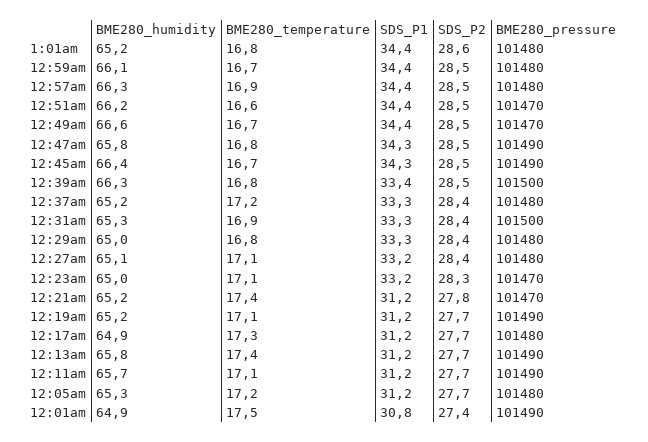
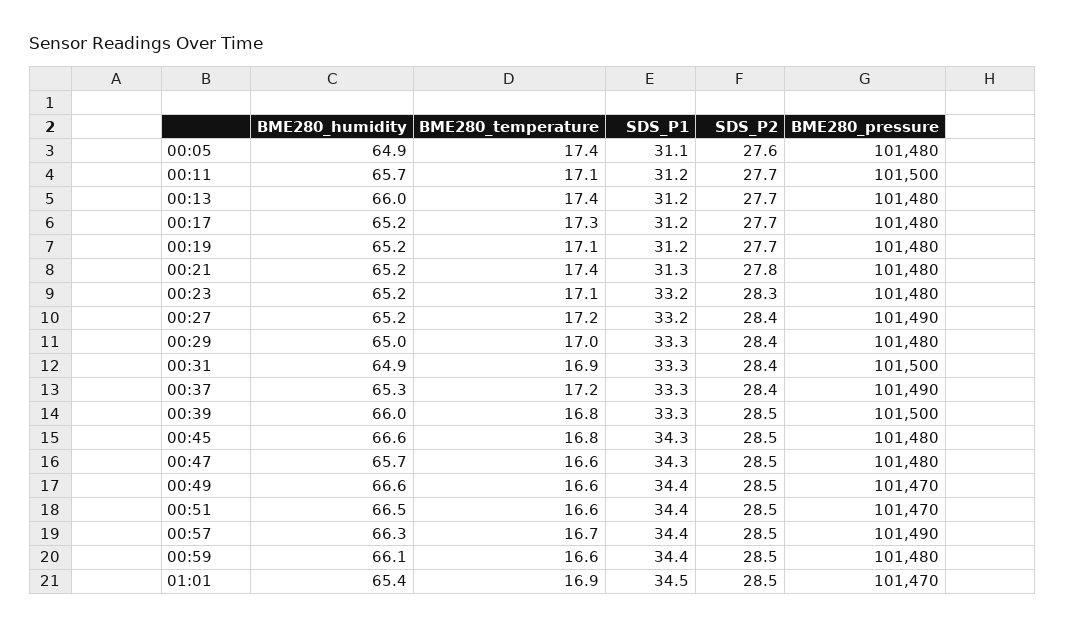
  {
    "BME280_humidity": {
-     "1:01am": 65.2,
+     "1:01am": 65.4,
      "12:59am": 66.1,
      "12:57am": 66.3,
-     "12:51am": 66.2,
+     "12:51am": 66.5,
      "12:49am": 66.6,
-     "12:47am": 65.8,
+     "12:47am": 65.7,
-     "12:45am": 66.4,
+     "12:45am": 66.6,
-     "12:39am": 66.3,
+     "12:39am": 66,
-     "12:37am": 65.2,
+     "12:37am": 65.3,
-     "12:31am": 65.3,
+     "12:31am": 64.9,
      "12:29am": 65,
-     "12:27am": 65.1,
+     "12:27am": 65.2,
-     "12:23am": 65,
+     "12:23am": 65.2,
      "12:21am": 65.2,
      "12:19am": 65.2,
-     "12:17am": 64.9,
+     "12:17am": 65.2,
-     "12:13am": 65.8,
+     "12:13am": 66,
      "12:11am": 65.7,
-     "12:05am": 65.3,
+     "12:05am": 64.9
-     "12:01am": 64.9
    },
    "BME280_temperature": {
-     "1:01am": 16.8,
+     "1:01am": 16.9,
-     "12:59am": 16.7,
+     "12:59am": 16.6,
-     "12:57am": 16.9,
+     "12:57am": 16.7,
      "12:51am": 16.6,
-     "12:49am": 16.7,
+     "12:49am": 16.6,
-     "12:47am": 16.8,
+     "12:47am": 16.6,
-     "12:45am": 16.7,
+     "12:45am": 16.8,
      "12:39am": 16.8,
      "12:37am": 17.2,
      "12:31am": 16.9,
-     "12:29am": 16.8,
+     "12:29am": 17,
-     "12:27am": 17.1,
+     "12:27am": 17.2,
      "12:23am": 17.1,
      "12:21am": 17.4,
      "12:19am": 17.1,
      "12:17am": 17.3,
      "12:13am": 17.4,
      "12:11am": 17.1,
-     "12:05am": 17.2,
+     "12:05am": 17.4
-     "12:01am": 17.5
    },
    "SDS_P1": {
-     "1:01am": 34.4,
+     "1:01am": 34.5,
      "12:59am": 34.4,
      "12:57am": 34.4,
      "12:51am": 34.4,
      "12:49am": 34.4,
      "12:47am": 34.3,
      "12:45am": 34.3,
-     "12:39am": 33.4,
+     "12:39am": 33.3,
      "12:37am": 33.3,
      "12:31am": 33.3,
      "12:29am": 33.3,
      "12:27am": 33.2,
      "12:23am": 33.2,
-     "12:21am": 31.2,
+     "12:21am": 31.3,
      "12:19am": 31.2,
      "12:17am": 31.2,
      "12:13am": 31.2,
      "12:11am": 31.2,
-     "12:05am": 31.2,
+     "12:05am": 31.1
-     "12:01am": 30.8
    },
    "SDS_P2": {
-     "1:01am": 28.6,
+     "1:01am": 28.5,
      "12:59am": 28.5,
      "12:57am": 28.5,
      "12:51am": 28.5,
      "12:49am": 28.5,
      "12:47am": 28.5,
      "12:45am": 28.5,
      "12:39am": 28.5,
      "12:37am": 28.4,
      "12:31am": 28.4,
      "12:29am": 28.4,
      "12:27am": 28.4,
      "12:23am": 28.3,
      "12:21am": 27.8,
      "12:19am": 27.7,
      "12:17am": 27.7,
      "12:13am": 27.7,
      "12:11am": 27.7,
-     "12:05am": 27.7,
+     "12:05am": 27.6
-     "12:01am": 27.4
    },
    "BME280_pressure": {
-     "1:01am": 101480,
+     "1:01am": 101470,
      "12:59am": 101480,
-     "12:57am": 101480,
+     "12:57am": 101490,
      "12:51am": 101470,
      "12:49am": 101470,
-     "12:47am": 101490,
+     "12:47am": 101480,
-     "12:45am": 101490,
+     "12:45am": 101480,
      "12:39am": 101500,
-     "12:37am": 101480,
+     "12:37am": 101490,
      "12:31am": 101500,
      "12:29am": 101480,
-     "12:27am": 101480,
+     "12:27am": 101490,
-     "12:23am": 101470,
+     "12:23am": 101480,
-     "12:21am": 101470,
+     "12:21am": 101480,
-     "12:19am": 101490,
+     "12:19am": 101480,
      "12:17am": 101480,
-     "12:13am": 101490,
+     "12:13am": 101480,
-     "12:11am": 101490,
+     "12:11am": 101500,
-     "12:05am": 101480,
+     "12:05am": 101480
-     "12:01am": 101490
    }
  }

